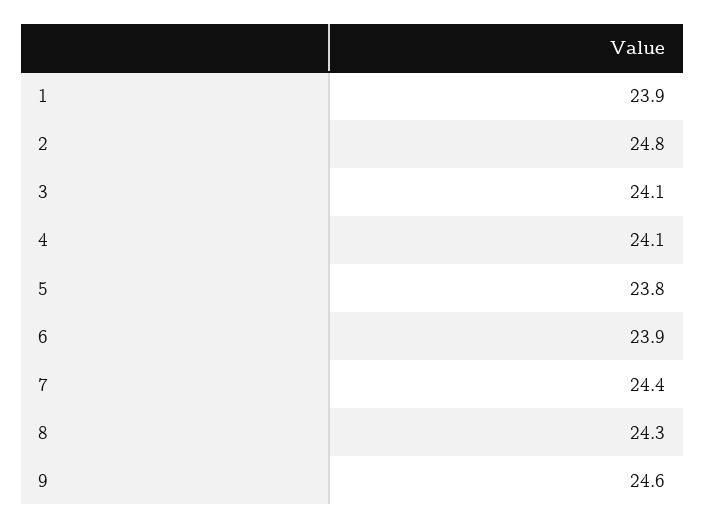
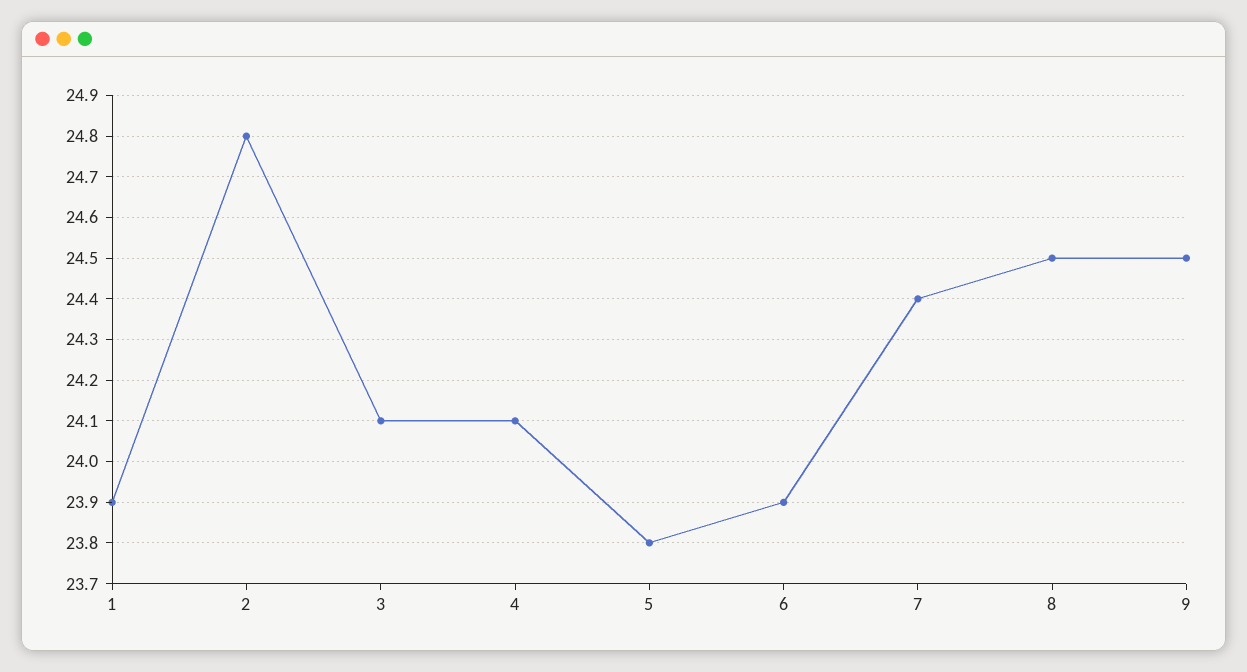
  {
    "1": 23.9,
    "2": 24.8,
    "3": 24.1,
    "4": 24.1,
    "5": 23.8,
    "6": 23.9,
    "7": 24.4,
-   "8": 24.3,
+   "8": 24.5,
-   "9": 24.6
+   "9": 24.5
  }

